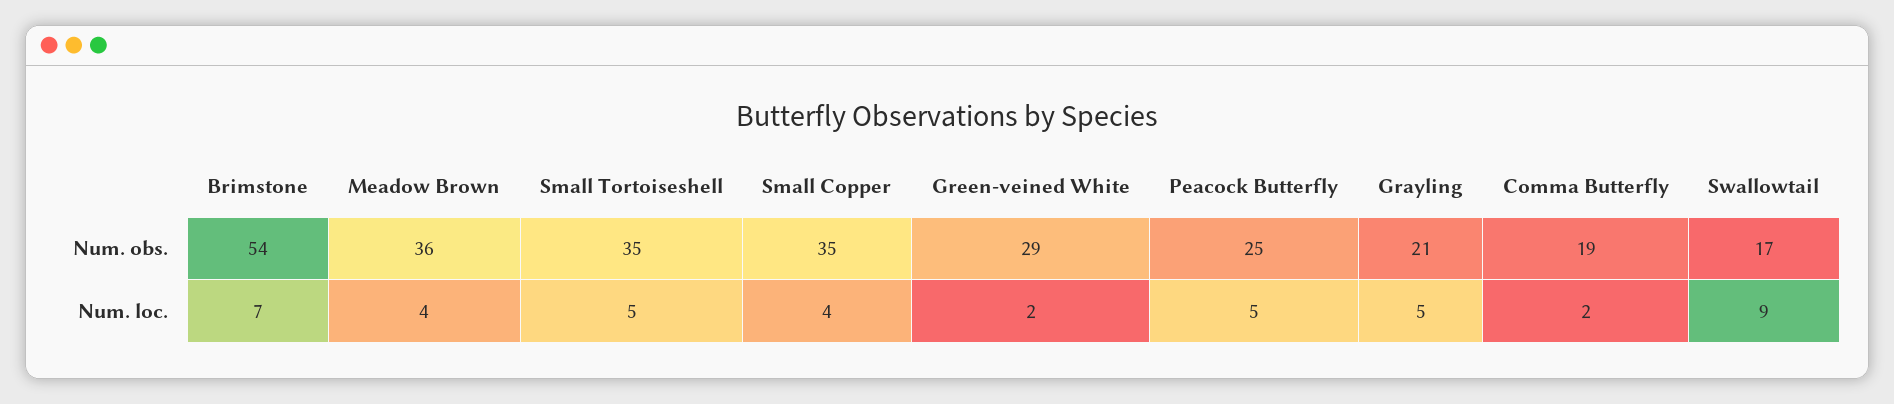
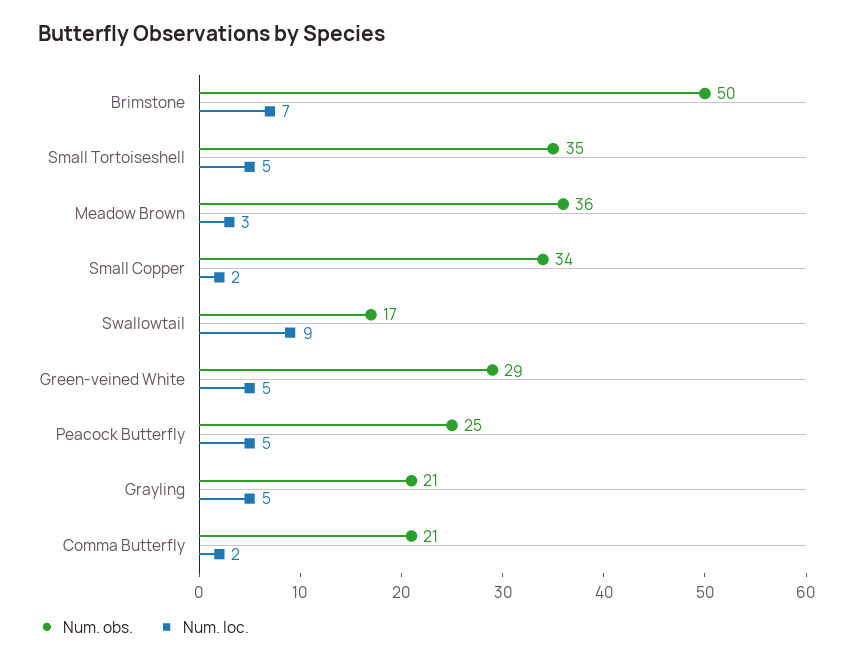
  {
    "Num. obs.": {
-     "Brimstone": 54,
+     "Brimstone": 50,
      "Meadow Brown": 36,
      "Small Tortoiseshell": 35,
-     "Small Copper": 35,
+     "Small Copper": 34,
      "Green-veined White": 29,
      "Peacock Butterfly": 25,
      "Grayling": 21,
-     "Comma Butterfly": 19,
+     "Comma Butterfly": 21,
      "Swallowtail": 17
    },
    "Num. loc.": {
      "Brimstone": 7,
-     "Meadow Brown": 4,
+     "Meadow Brown": 3,
      "Small Tortoiseshell": 5,
-     "Small Copper": 4,
+     "Small Copper": 2,
-     "Green-veined White": 2,
+     "Green-veined White": 5,
      "Peacock Butterfly": 5,
      "Grayling": 5,
      "Comma Butterfly": 2,
      "Swallowtail": 9
    }
  }

